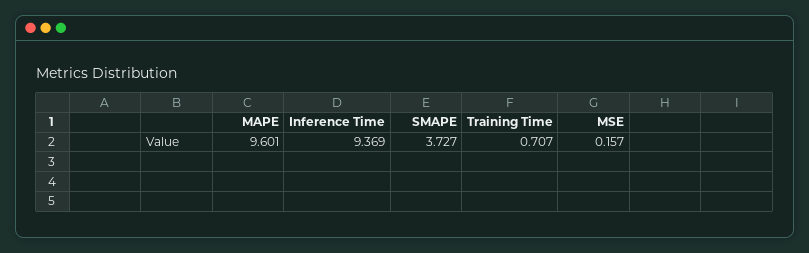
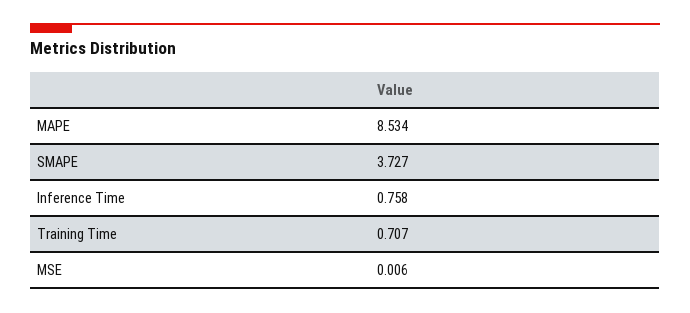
  {
-   "MAPE": 9.601,
+   "MAPE": 8.534,
-   "Inference Time": 9.369,
+   "Inference Time": 0.758,
    "SMAPE": 3.727,
    "Training Time": 0.707,
-   "MSE": 0.157
+   "MSE": 0.006
  }

